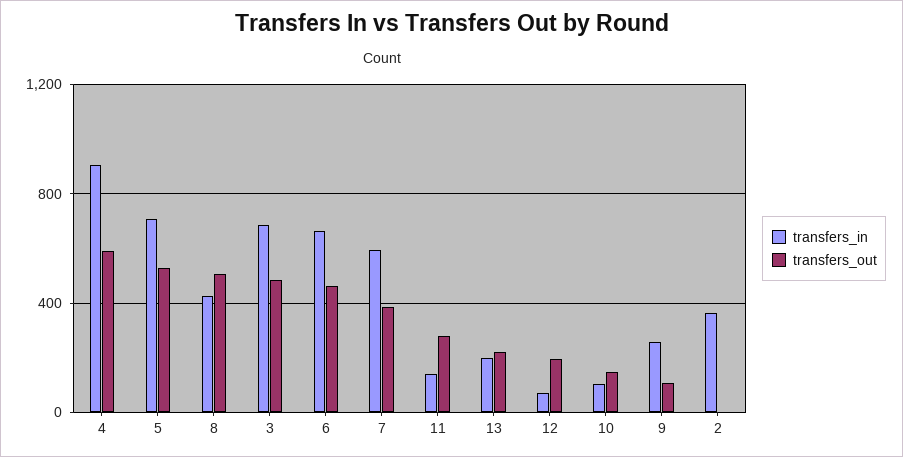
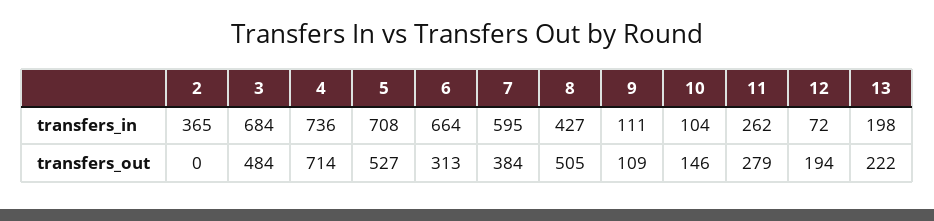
  {
    "transfers_in": {
-     "4": 900,
+     "4": 736,
      "5": 708,
      "8": 427,
      "3": 684,
      "6": 664,
      "7": 595,
-     "11": 150,
+     "11": 262,
      "13": 198,
      "12": 72,
      "10": 104,
-     "9": 250,
+     "9": 111,
      "2": 365
    },
    "transfers_out": {
-     "4": 600,
+     "4": 714,
      "5": 527,
      "8": 505,
      "3": 484,
-     "6": 450,
+     "6": 313,
      "7": 384,
      "11": 279,
      "13": 222,
      "12": 194,
      "10": 146,
      "9": 109,
      "2": 0
    }
  }

